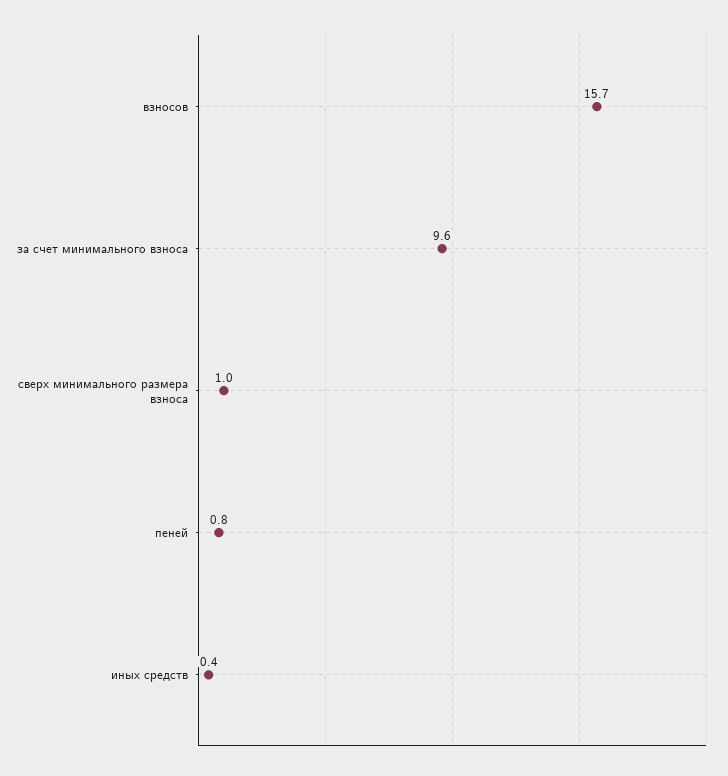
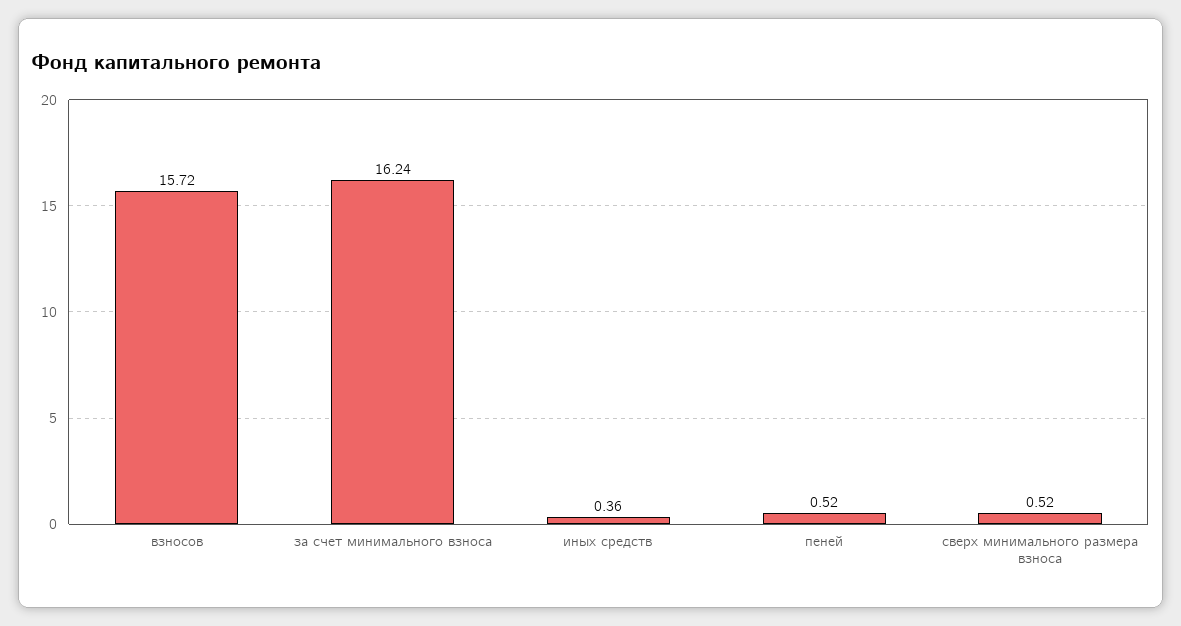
  {
    "взносов": 15.72,
-   "за счет минимального взноса": 9.6,
+   "за счет минимального взноса": 16.24,
-   "сверх минимального размера взноса": 1,
+   "сверх минимального размера взноса": 0.52,
-   "пеней": 0.8,
+   "пеней": 0.52,
    "иных средств": 0.36
  }

